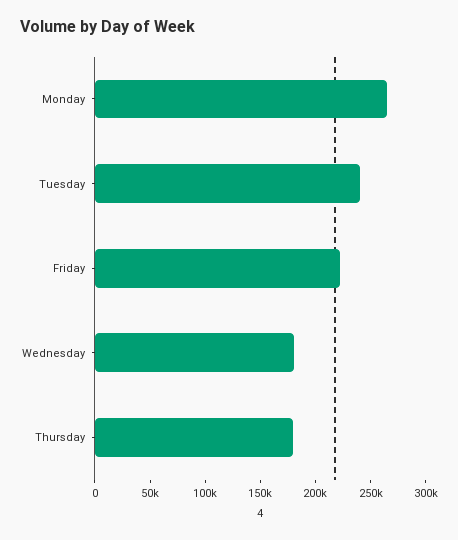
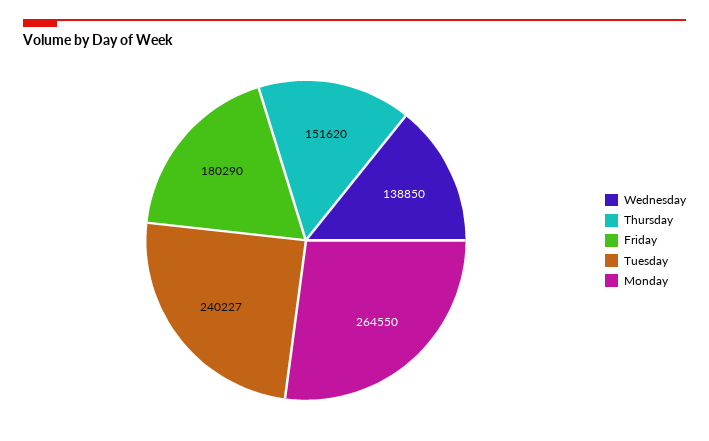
  {
    "Monday": 264550,
    "Tuesday": 240227,
-   "Friday": 220000,
+   "Friday": 180290,
-   "Wednesday": 180000,
+   "Wednesday": 138850,
-   "Thursday": 180000
+   "Thursday": 151620
  }

